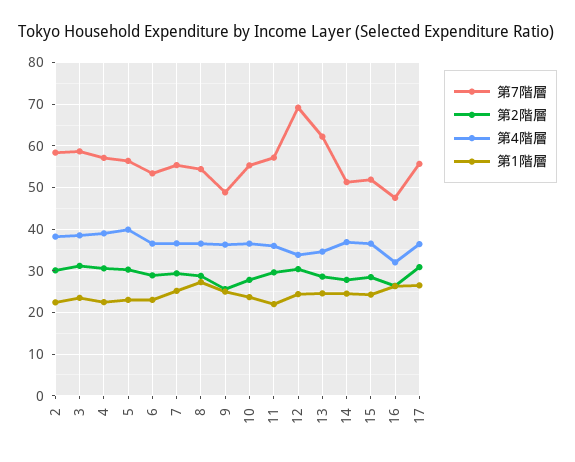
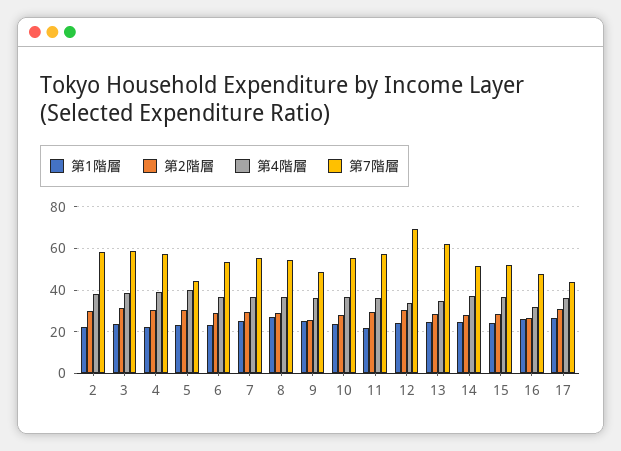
  {
    "第7階層": {
      "2": 58,
      "3": 58,
      "4": 58,
-     "5": 56,
+     "5": 45,
      "6": 54,
      "7": 56,
      "8": 54,
      "9": 48,
      "10": 56,
      "11": 58,
      "12": 70,
      "13": 62,
      "14": 52,
      "15": 52,
      "16": 48,
-     "17": 56
+     "17": 45
    },
    "第2階層": {
      "2": 30,
      "3": 32,
      "4": 30,
      "5": 30,
      "6": 28,
      "7": 30,
      "8": 28,
      "9": 26,
      "10": 28,
      "11": 30,
      "12": 30,
      "13": 28,
      "14": 28,
      "15": 28,
      "16": 26,
      "17": 30
    },
    "第4階層": {
      "2": 38,
      "3": 38,
      "4": 40,
      "5": 40,
      "6": 36,
      "7": 36,
      "8": 36,
      "9": 36,
      "10": 36,
      "11": 36,
      "12": 34,
      "13": 34,
      "14": 36,
      "15": 36,
      "16": 32,
      "17": 36
    },
    "第1階層": {
      "2": 22,
      "3": 24,
      "4": 22,
      "5": 24,
      "6": 24,
      "7": 26,
      "8": 28,
      "9": 26,
      "10": 24,
      "11": 22,
      "12": 24,
      "13": 24,
      "14": 24,
      "15": 24,
      "16": 26,
      "17": 26
    }
  }

